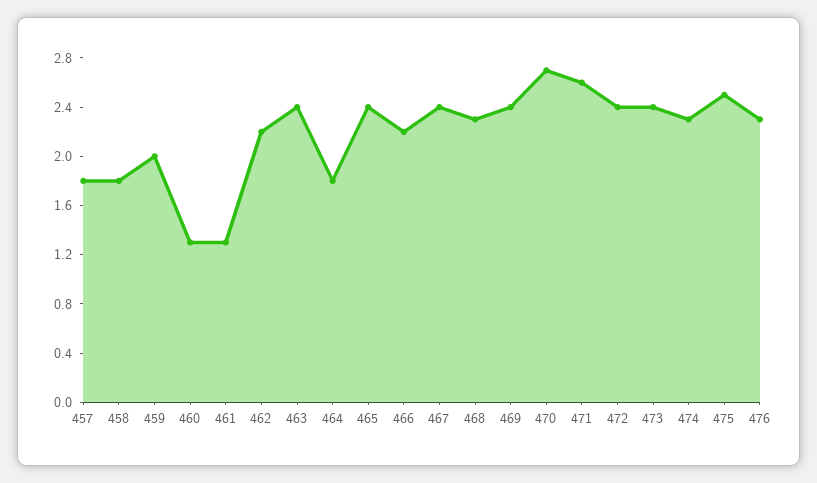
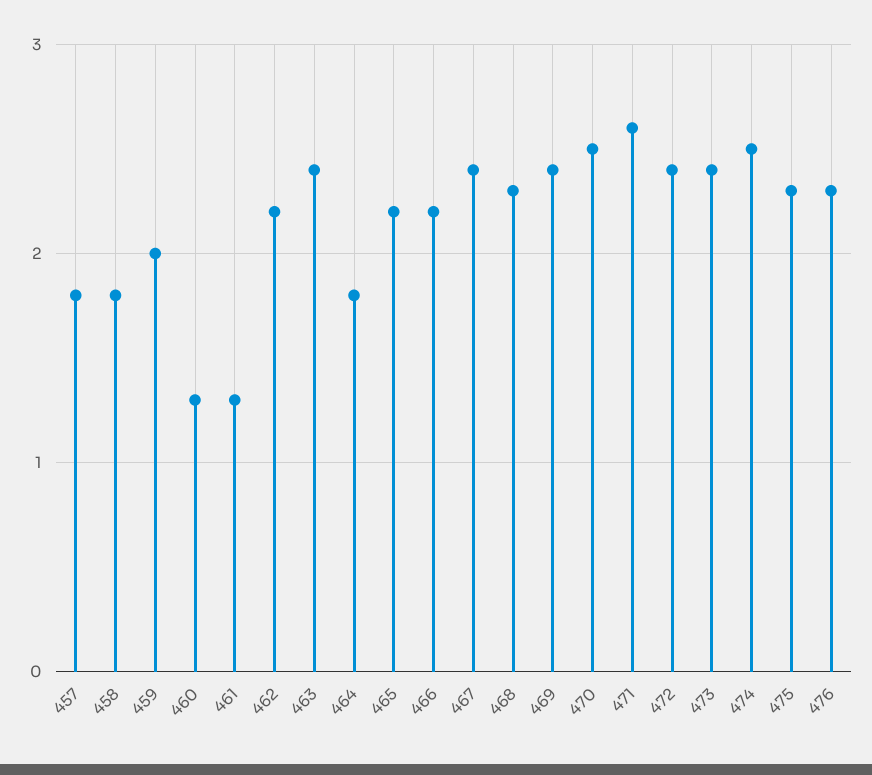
  {
    "457": 1.8,
    "458": 1.8,
    "459": 2,
    "460": 1.3,
    "461": 1.3,
    "462": 2.2,
    "463": 2.4,
    "464": 1.8,
-   "465": 2.4,
+   "465": 2.2,
    "466": 2.2,
    "467": 2.4,
    "468": 2.3,
    "469": 2.4,
-   "470": 2.7,
+   "470": 2.5,
    "471": 2.6,
    "472": 2.4,
    "473": 2.4,
-   "474": 2.3,
+   "474": 2.5,
-   "475": 2.5,
+   "475": 2.3,
    "476": 2.3
  }

